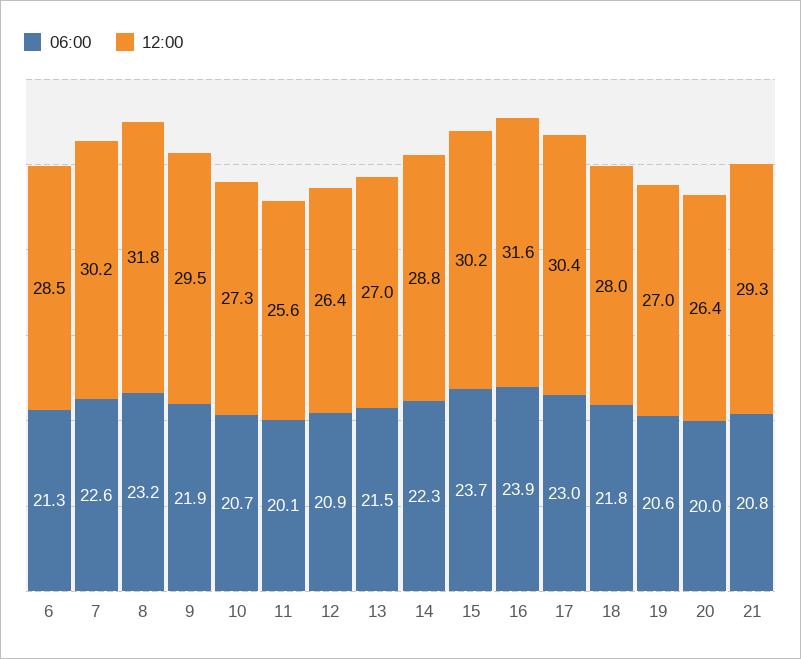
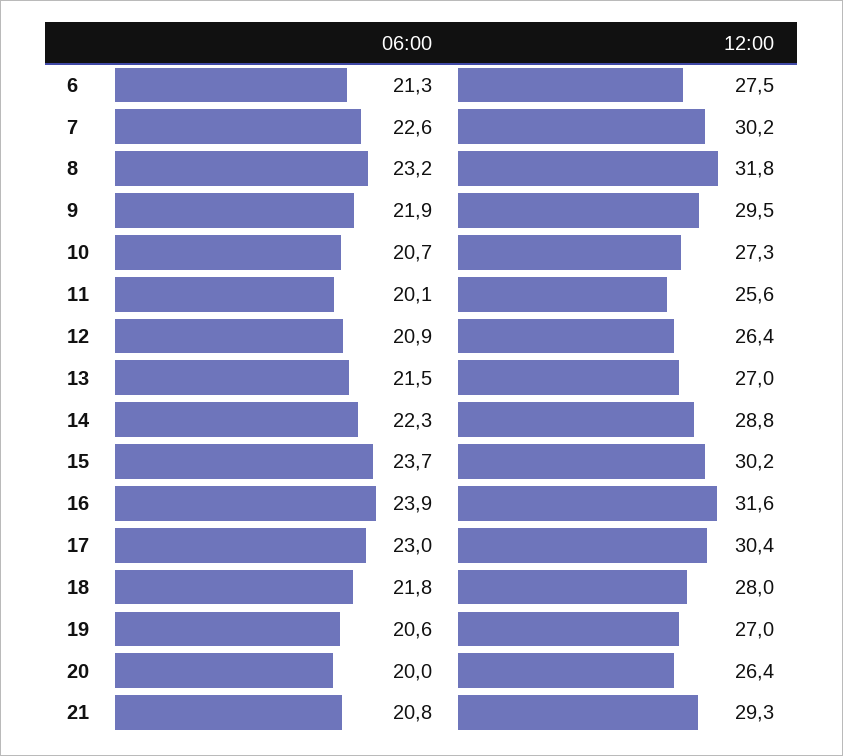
  {
    "06:00": {
      "6": 21.3,
      "7": 22.6,
      "8": 23.2,
      "9": 21.9,
      "10": 20.7,
      "11": 20.1,
      "12": 20.9,
      "13": 21.5,
      "14": 22.3,
      "15": 23.7,
      "16": 23.9,
      "17": 23,
      "18": 21.8,
      "19": 20.6,
      "20": 20,
      "21": 20.8
    },
    "12:00": {
-     "6": 28.5,
+     "6": 27.5,
      "7": 30.2,
      "8": 31.8,
      "9": 29.5,
      "10": 27.3,
      "11": 25.6,
      "12": 26.4,
      "13": 27,
      "14": 28.8,
      "15": 30.2,
      "16": 31.6,
      "17": 30.4,
      "18": 28,
      "19": 27,
      "20": 26.4,
      "21": 29.3
    }
  }

